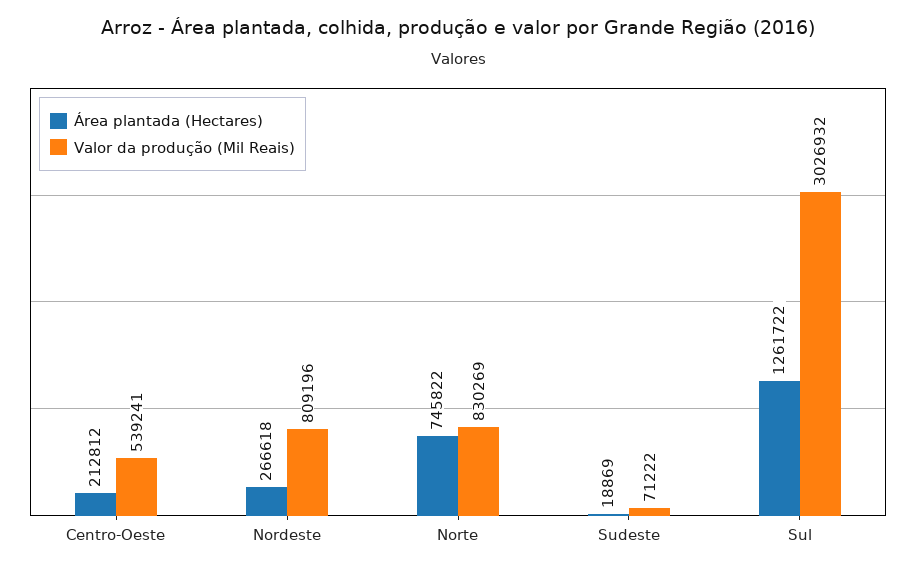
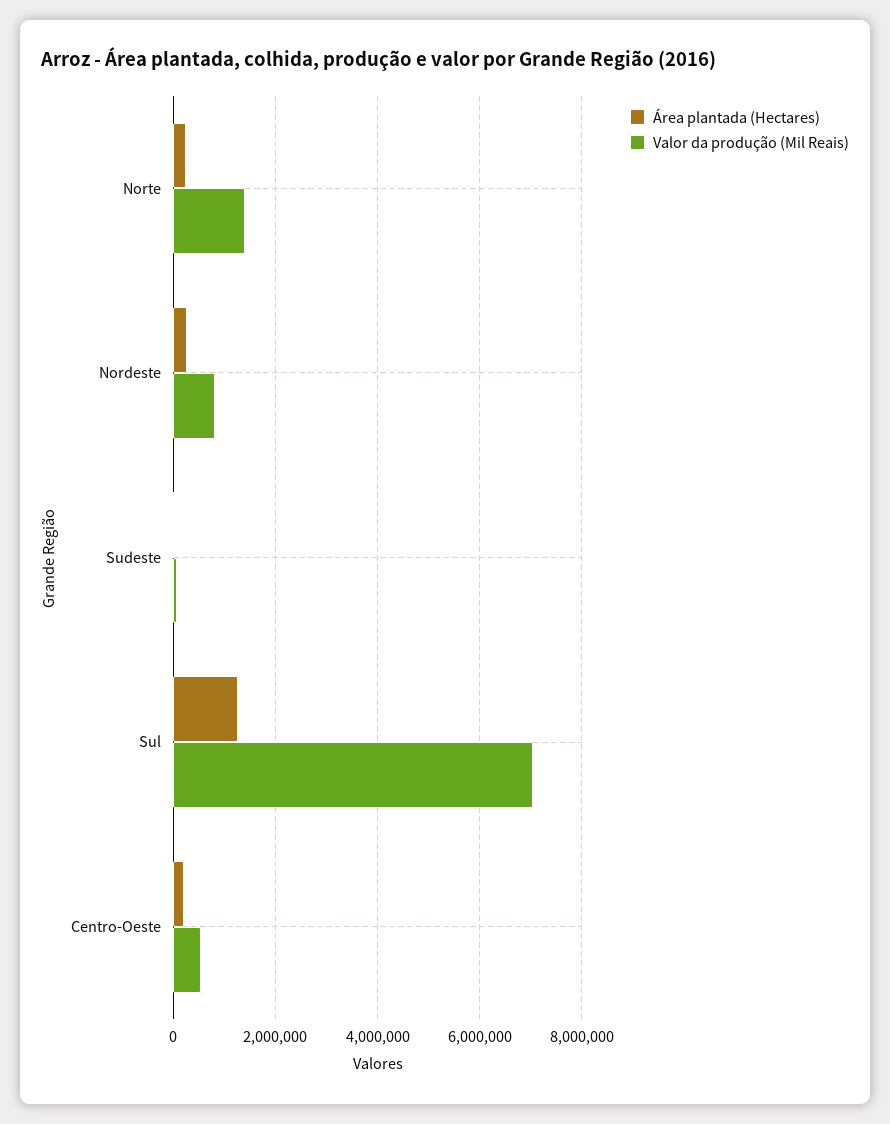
  {
    "Área plantada (Hectares)": {
      "Centro-Oeste": 212812,
      "Nordeste": 266618,
-     "Norte": 745822,
+     "Norte": 200000,
      "Sudeste": 18869,
      "Sul": 1261722
    },
    "Valor da produção (Mil Reais)": {
      "Centro-Oeste": 539241,
      "Nordeste": 809196,
-     "Norte": 830269,
+     "Norte": 1400000,
      "Sudeste": 71222,
-     "Sul": 3026932
+     "Sul": 7000000
    }
  }

